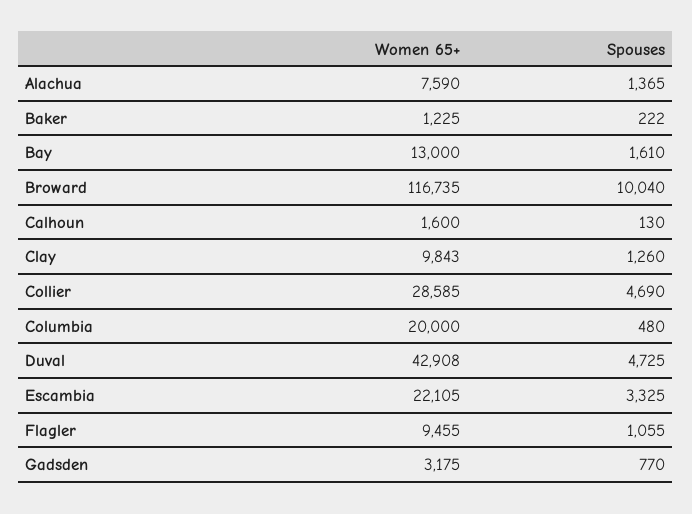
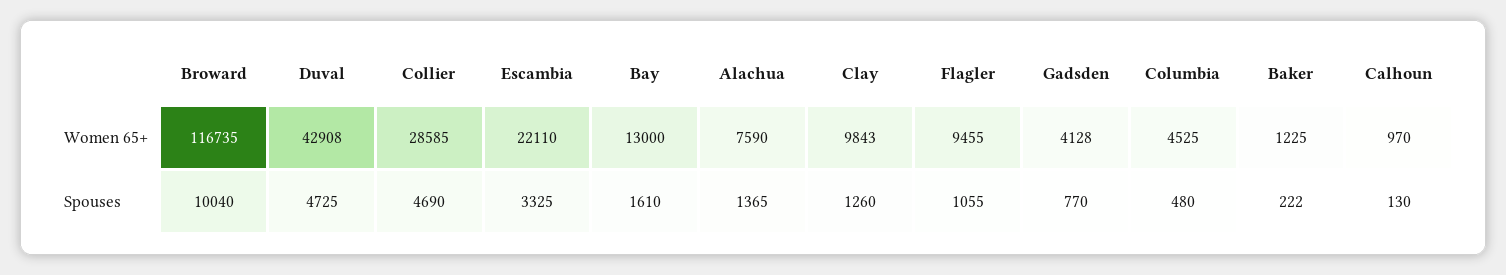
  {
    "Women 65+": {
      "Alachua": 7590,
      "Baker": 1225,
      "Bay": 13000,
      "Broward": 116735,
-     "Calhoun": 1600,
+     "Calhoun": 970,
      "Clay": 9843,
      "Collier": 28585,
-     "Columbia": 20000,
+     "Columbia": 4525,
      "Duval": 42908,
-     "Escambia": 22105,
+     "Escambia": 22110,
      "Flagler": 9455,
-     "Gadsden": 3175
+     "Gadsden": 4128
    },
    "Spouses": {
      "Alachua": 1365,
      "Baker": 222,
      "Bay": 1610,
      "Broward": 10040,
      "Calhoun": 130,
      "Clay": 1260,
      "Collier": 4690,
      "Columbia": 480,
      "Duval": 4725,
      "Escambia": 3325,
      "Flagler": 1055,
      "Gadsden": 770
    }
  }

